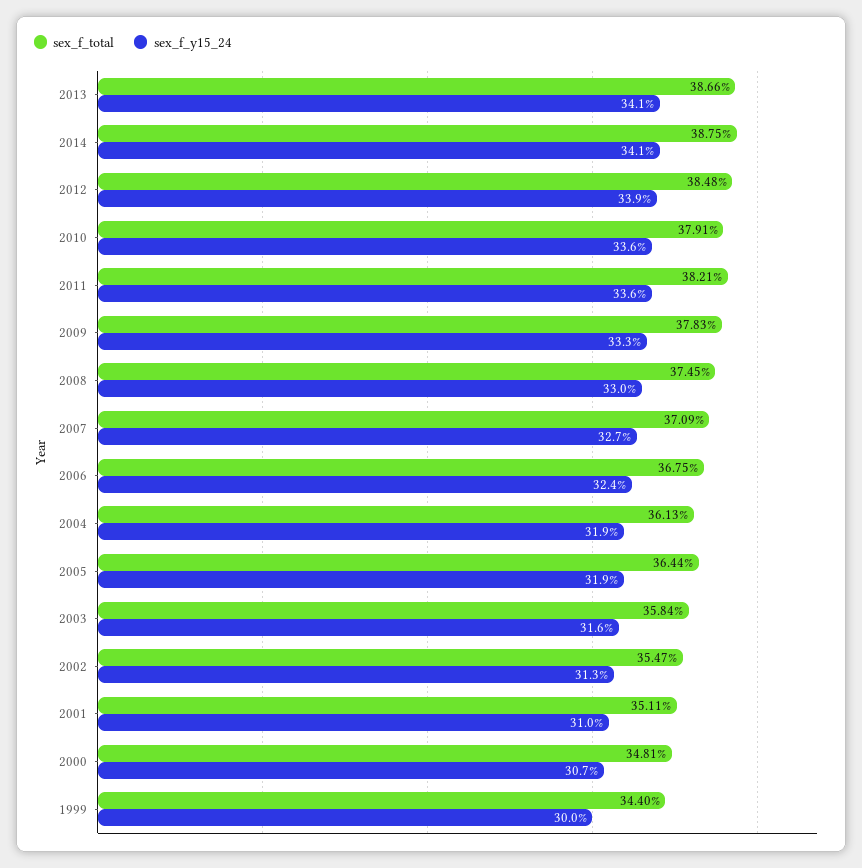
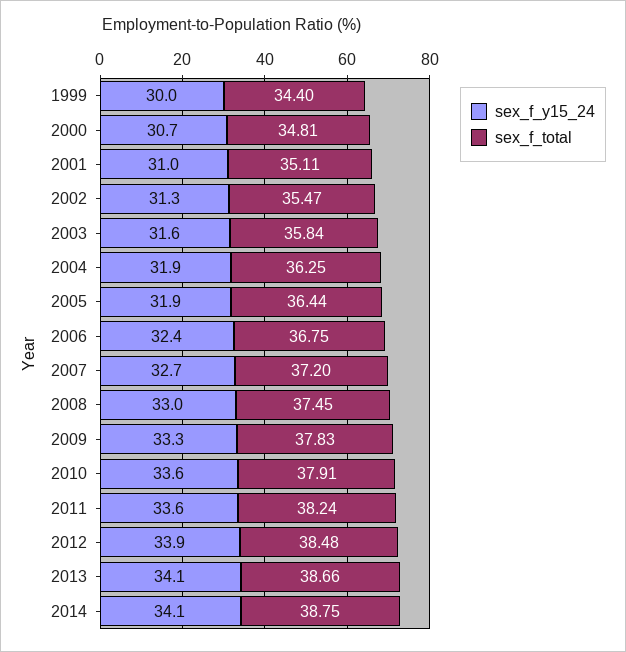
  {
    "sex_f_total": {
      "2013": 38.66,
      "2014": 38.75,
      "2012": 38.48,
      "2010": 37.91,
-     "2011": 38.21,
+     "2011": 38.24,
      "2009": 37.83,
      "2008": 37.45,
-     "2007": 37.09,
+     "2007": 37.2,
      "2006": 36.75,
-     "2004": 36.13,
+     "2004": 36.25,
      "2005": 36.44,
      "2003": 35.84,
      "2002": 35.47,
      "2001": 35.11,
      "2000": 34.81,
      "1999": 34.4
    },
    "sex_f_y15_24": {
      "2013": 34.1,
      "2014": 34.1,
      "2012": 33.9,
      "2010": 33.6,
      "2011": 33.6,
      "2009": 33.3,
      "2008": 33,
      "2007": 32.7,
      "2006": 32.4,
      "2004": 31.9,
      "2005": 31.9,
      "2003": 31.6,
      "2002": 31.3,
      "2001": 31,
      "2000": 30.7,
      "1999": 30
    }
  }

